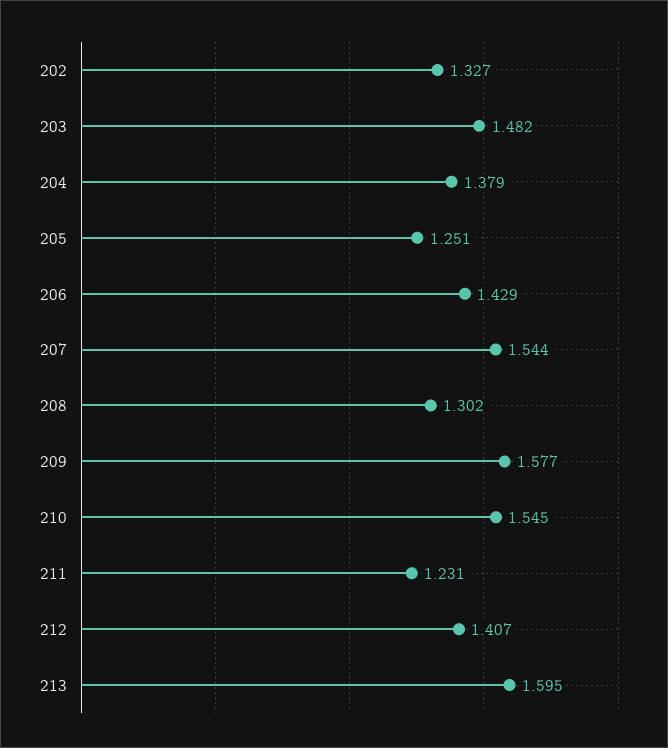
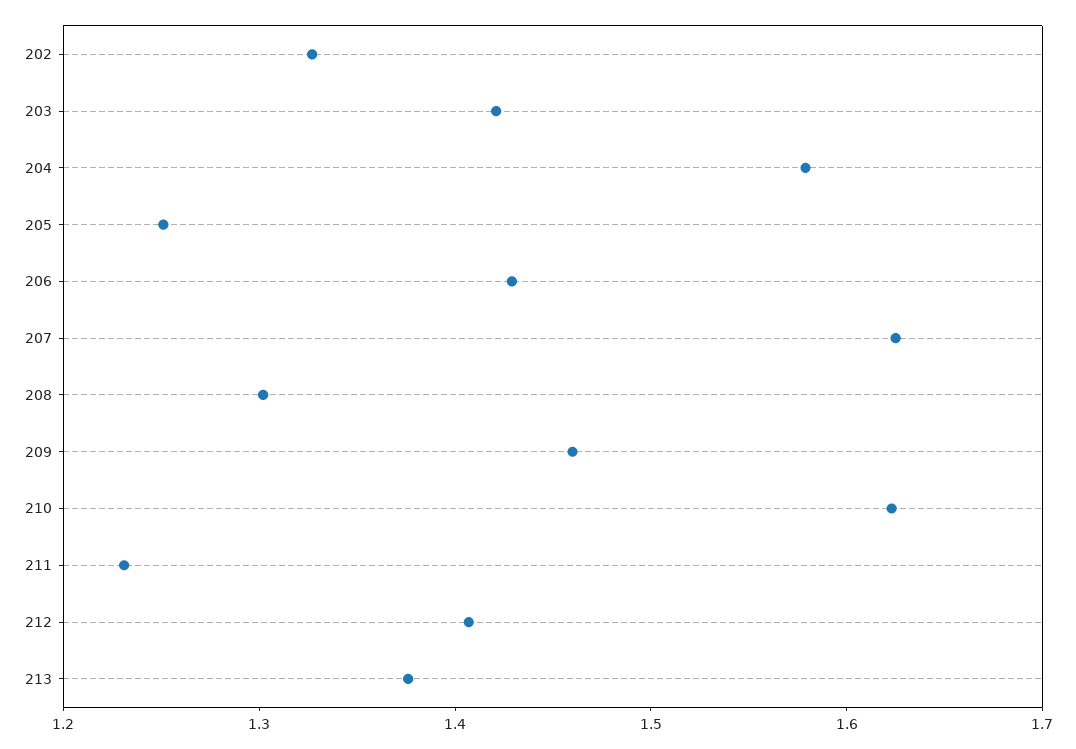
  {
    "202": 1.327,
-   "203": 1.482,
+   "203": 1.42,
-   "204": 1.379,
+   "204": 1.58,
    "205": 1.251,
    "206": 1.429,
-   "207": 1.544,
+   "207": 1.62,
    "208": 1.302,
-   "209": 1.577,
+   "209": 1.46,
-   "210": 1.545,
+   "210": 1.62,
    "211": 1.231,
    "212": 1.407,
-   "213": 1.595
+   "213": 1.38
  }

